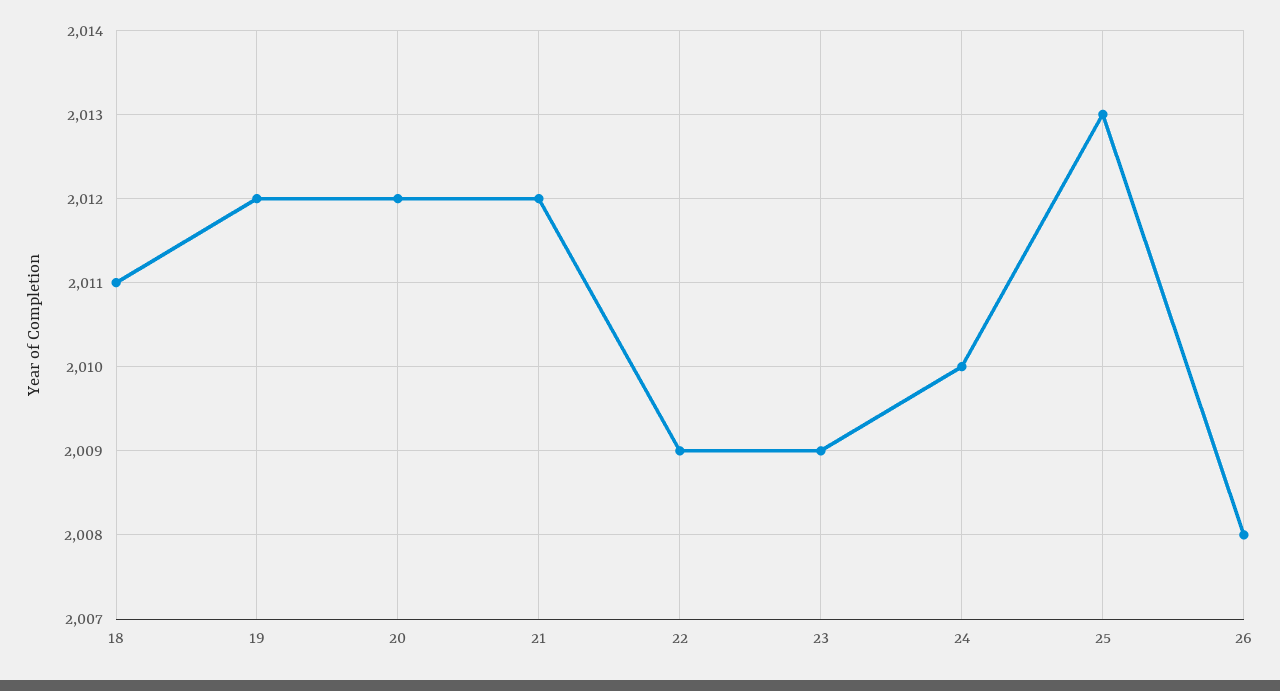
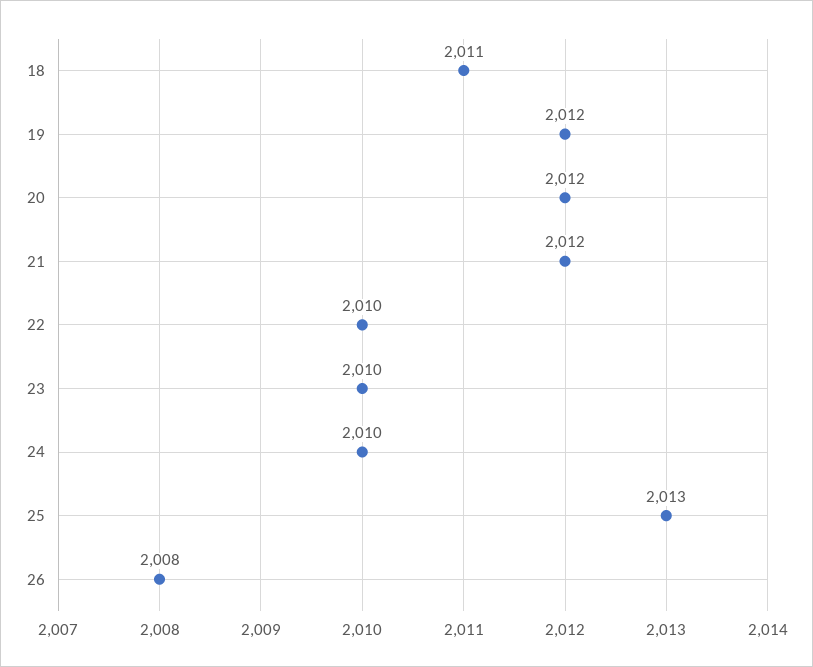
  {
    "18": 2011,
    "19": 2012,
    "20": 2012,
    "21": 2012,
-   "22": 2009,
+   "22": 2010,
-   "23": 2009,
+   "23": 2010,
    "24": 2010,
    "25": 2013,
    "26": 2008
  }

